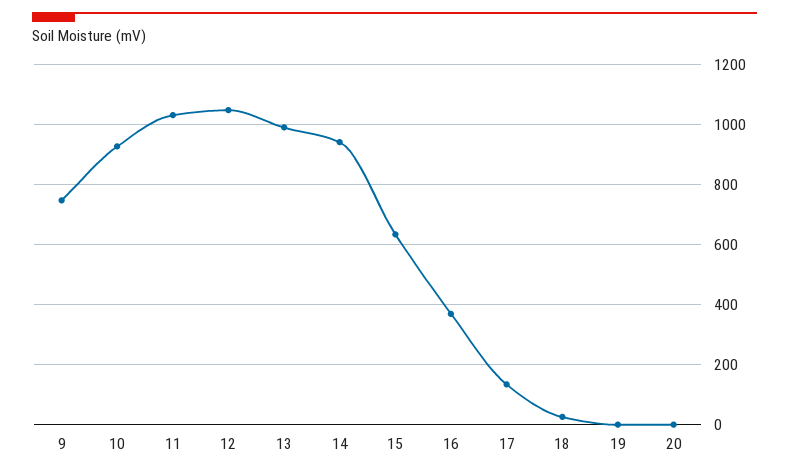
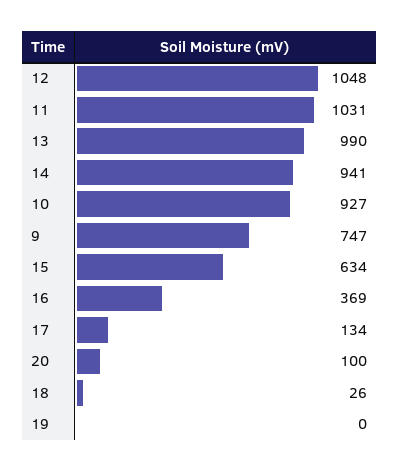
  {
    "9": 747,
    "10": 927,
    "11": 1031,
    "12": 1048,
    "13": 990,
    "14": 941,
    "15": 634,
    "16": 369,
    "17": 134,
    "18": 26,
    "19": 0,
-   "20": 0
+   "20": 100
  }

